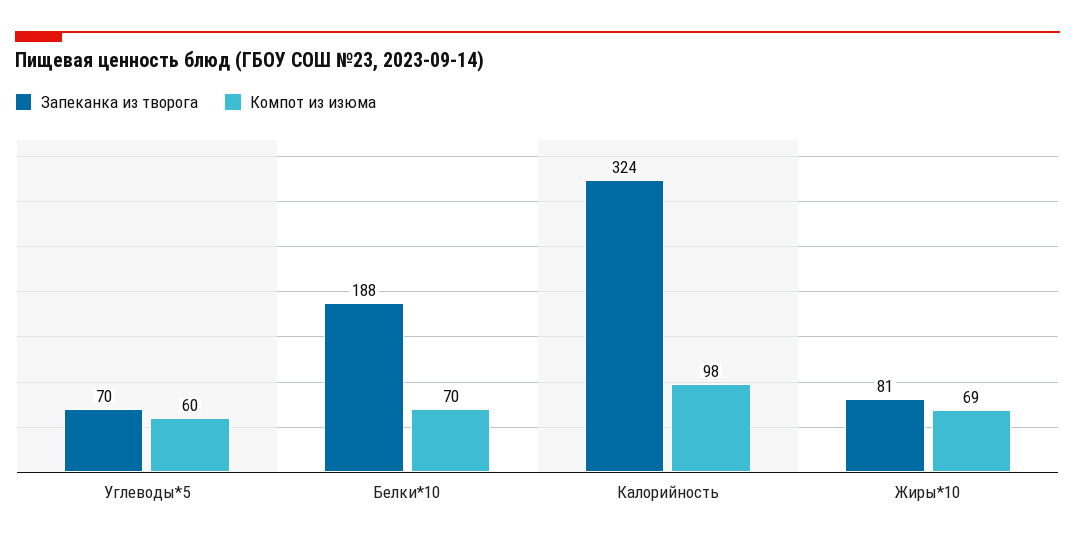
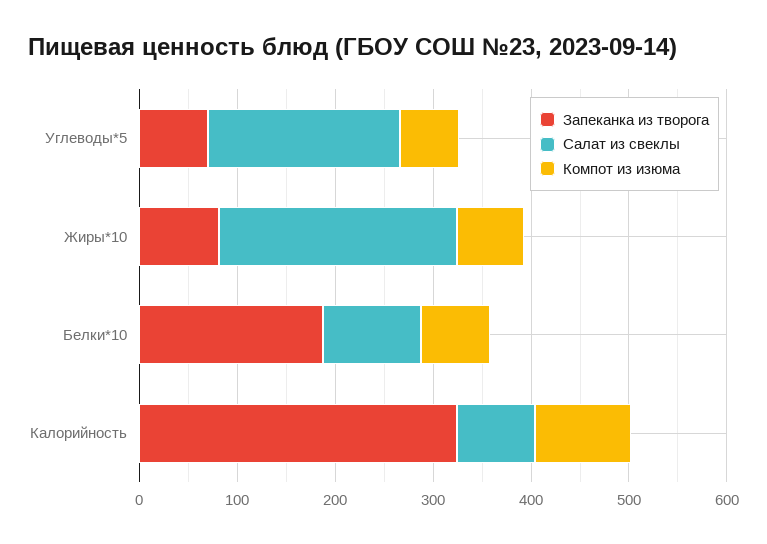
  {
    "Запеканка из творога": {
      "Углеводы*5": 70,
      "Белки*10": 188,
      "Калорийность": 324,
      "Жиры*10": 81
    },
    "Компот из изюма": {
      "Углеводы*5": 60,
      "Белки*10": 70,
      "Калорийность": 98,
      "Жиры*10": 69
-   }
+   },
+   "Салат из свеклы": {
+     "Углеводы*5": 200,
+     "Жиры*10": 240,
+     "Белки*10": 100,
+     "Калорийность": 80
+   }
  }

